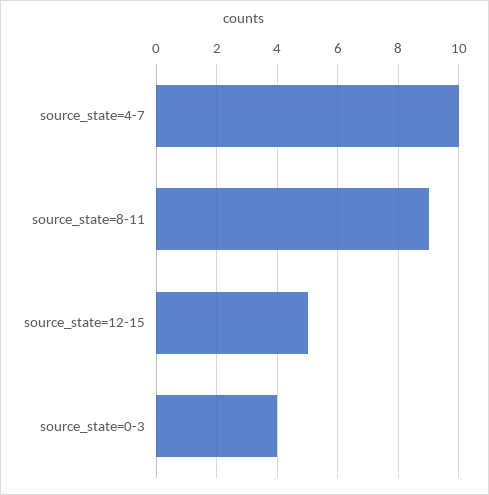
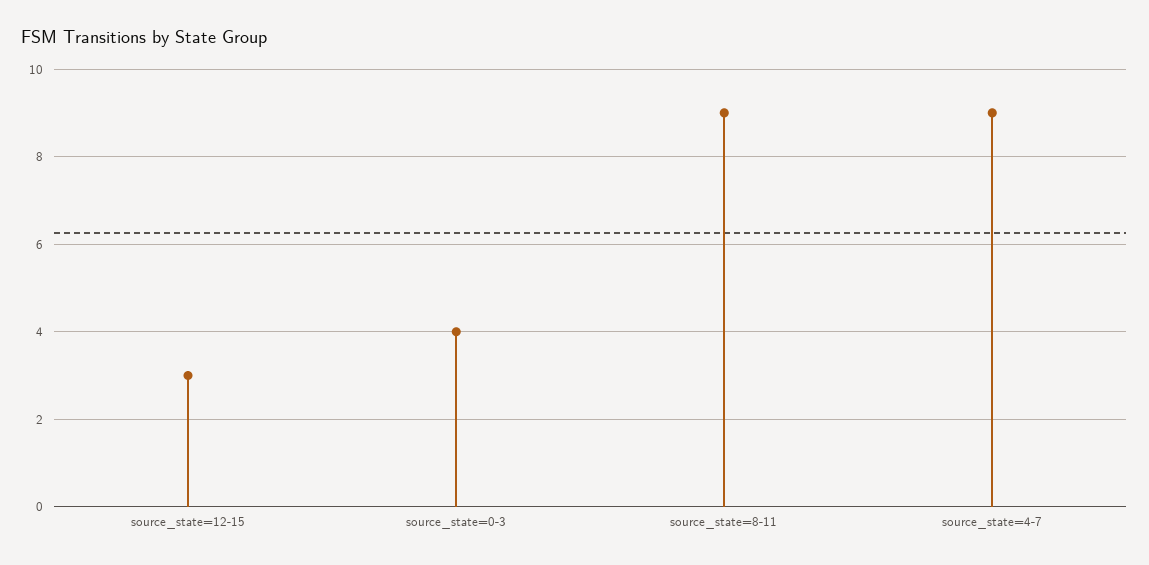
  {
-   "source_state=4-7": 10,
+   "source_state=4-7": 9,
    "source_state=8-11": 9,
-   "source_state=12-15": 5,
+   "source_state=12-15": 3,
    "source_state=0-3": 4
  }

